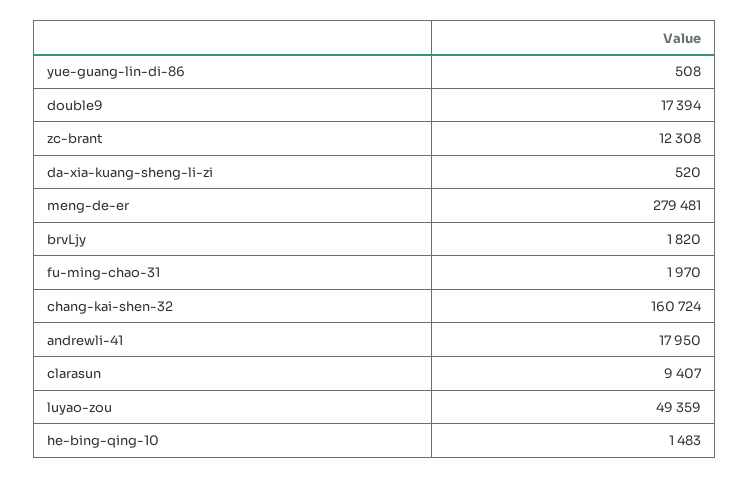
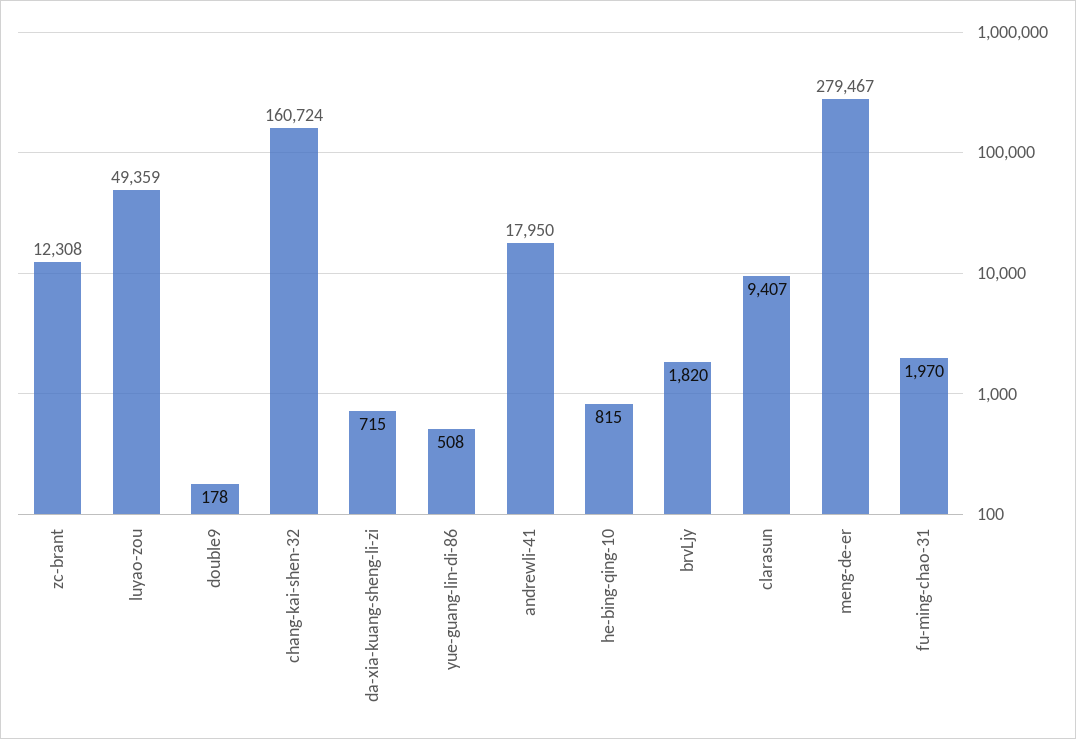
  {
    "yue-guang-lin-di-86": 508,
-   "double9": 17394,
+   "double9": 178,
    "zc-brant": 12308,
-   "da-xia-kuang-sheng-li-zi": 520,
+   "da-xia-kuang-sheng-li-zi": 715,
-   "meng-de-er": 279481,
+   "meng-de-er": 279467,
    "brvLjy": 1820,
    "fu-ming-chao-31": 1970,
    "chang-kai-shen-32": 160724,
    "andrewli-41": 17950,
    "clarasun": 9407,
    "luyao-zou": 49359,
-   "he-bing-qing-10": 1483
+   "he-bing-qing-10": 815
  }

